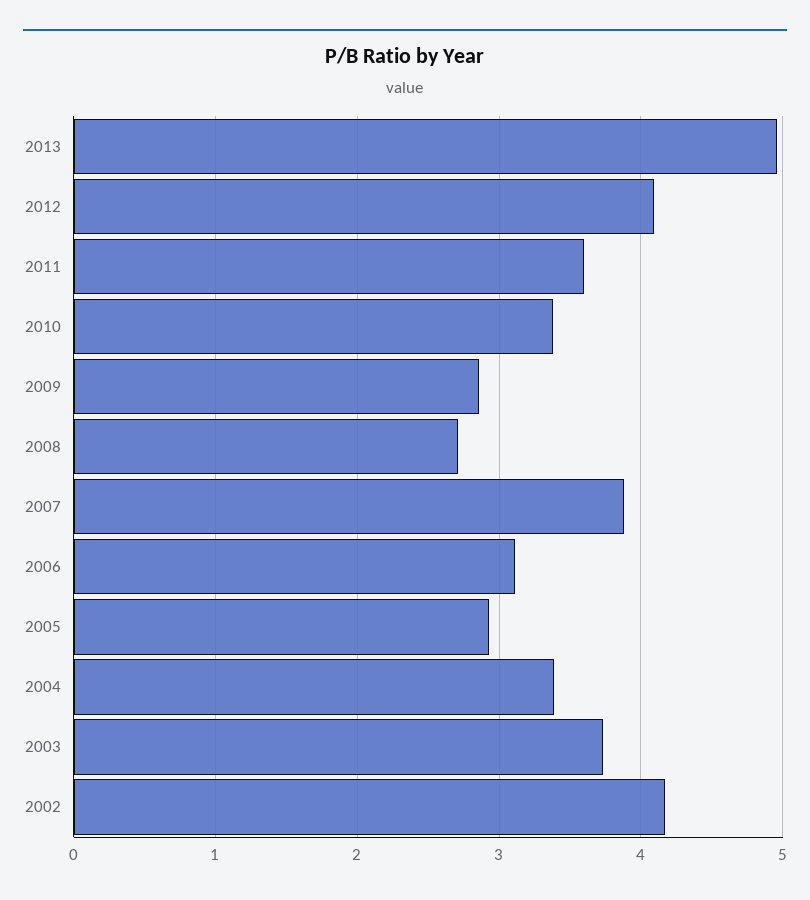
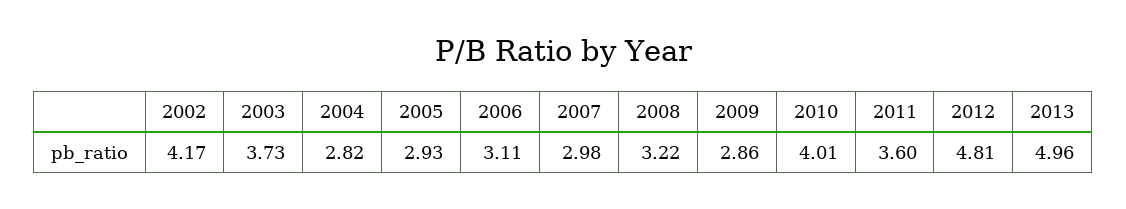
  {
    "2013": 4.96,
-   "2012": 4.1,
+   "2012": 4.81,
    "2011": 3.6,
-   "2010": 3.4,
+   "2010": 4.01,
    "2009": 2.86,
-   "2008": 2.7,
+   "2008": 3.22,
-   "2007": 3.9,
+   "2007": 2.98,
    "2006": 3.11,
    "2005": 2.93,
-   "2004": 3.4,
+   "2004": 2.82,
    "2003": 3.73,
    "2002": 4.17
  }

